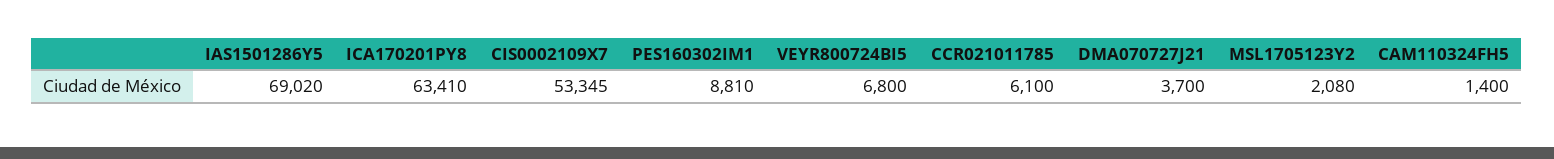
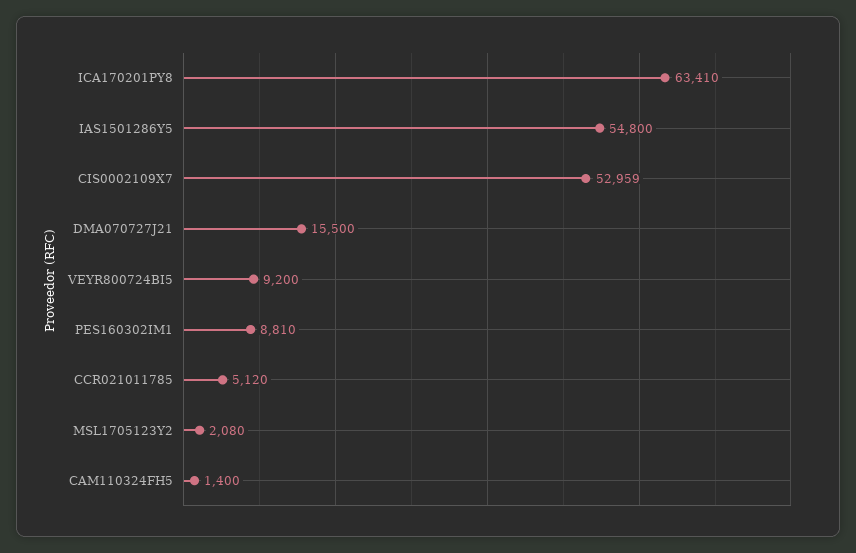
  {
-   "IAS1501286Y5": 69020,
+   "IAS1501286Y5": 54800,
    "ICA170201PY8": 63410,
-   "CIS0002109X7": 53345,
+   "CIS0002109X7": 52959,
    "PES160302IM1": 8810,
-   "VEYR800724BI5": 6800,
+   "VEYR800724BI5": 9200,
-   "CCR021011785": 6100,
+   "CCR021011785": 5120,
-   "DMA070727J21": 3700,
+   "DMA070727J21": 15500,
    "MSL1705123Y2": 2080,
    "CAM110324FH5": 1400
  }

